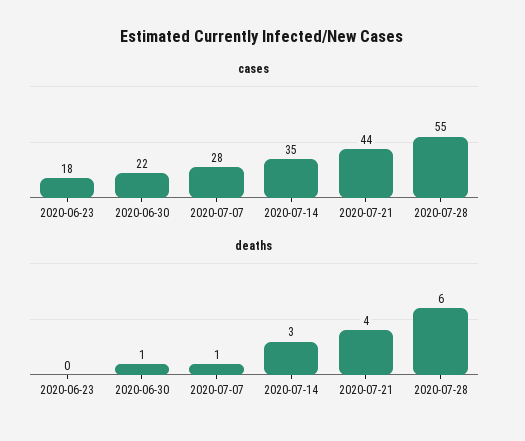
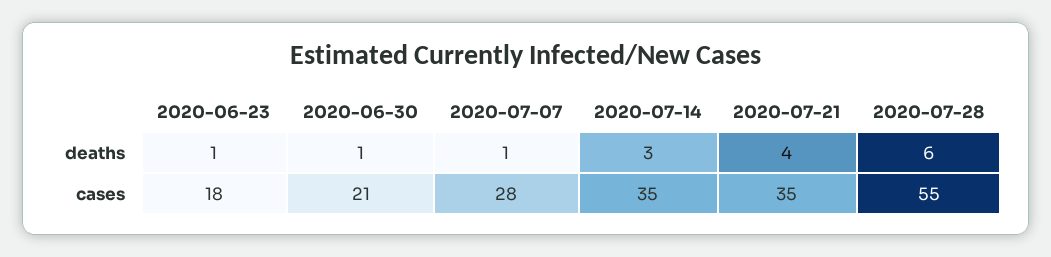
  {
    "cases": {
      "2020-06-23": 18,
-     "2020-06-30": 22,
+     "2020-06-30": 21,
      "2020-07-07": 28,
      "2020-07-14": 35,
-     "2020-07-21": 44,
+     "2020-07-21": 35,
      "2020-07-28": 55
    },
    "deaths": {
-     "2020-06-23": 0,
+     "2020-06-23": 1,
      "2020-06-30": 1,
      "2020-07-07": 1,
      "2020-07-14": 3,
      "2020-07-21": 4,
      "2020-07-28": 6
    }
  }

